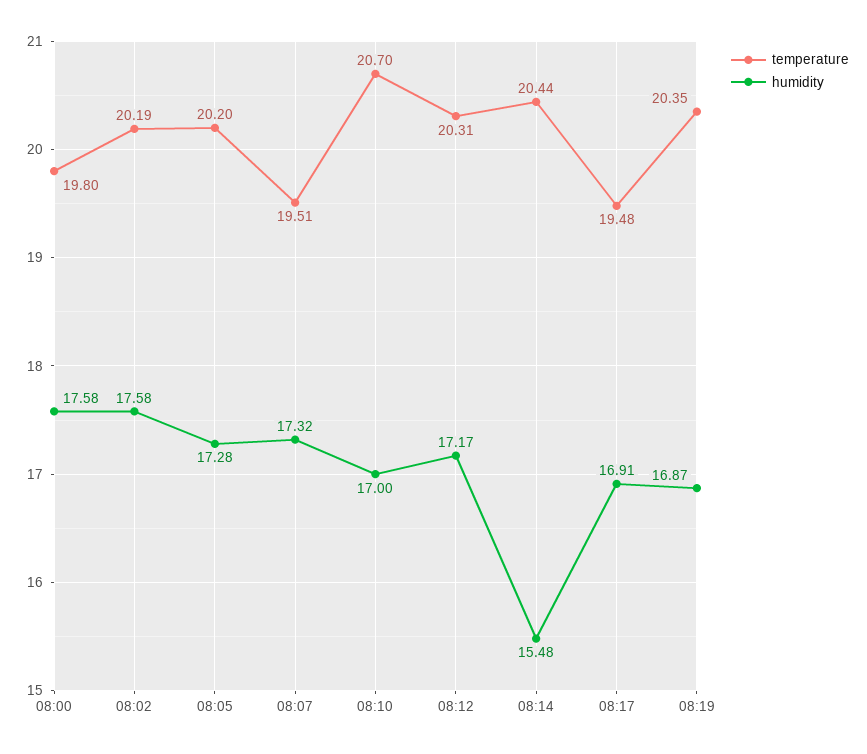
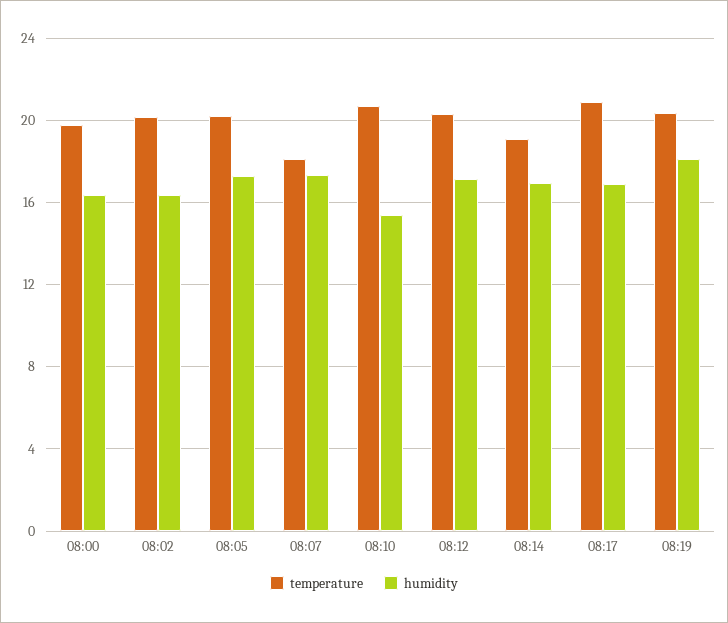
  {
    "temperature": {
      "08:00": 19.8,
      "08:02": 20.19,
      "08:05": 20.2,
-     "08:07": 19.51,
+     "08:07": 18,
      "08:10": 20.7,
      "08:12": 20.31,
-     "08:14": 20.44,
+     "08:14": 19,
-     "08:17": 19.48,
+     "08:17": 21,
      "08:19": 20.35
    },
    "humidity": {
-     "08:00": 17.58,
+     "08:00": 16.5,
-     "08:02": 17.58,
+     "08:02": 16.5,
      "08:05": 17.28,
      "08:07": 17.32,
-     "08:10": 17,
+     "08:10": 15.5,
      "08:12": 17.17,
-     "08:14": 15.48,
+     "08:14": 17,
      "08:17": 16.91,
-     "08:19": 16.87
+     "08:19": 18
    }
  }

